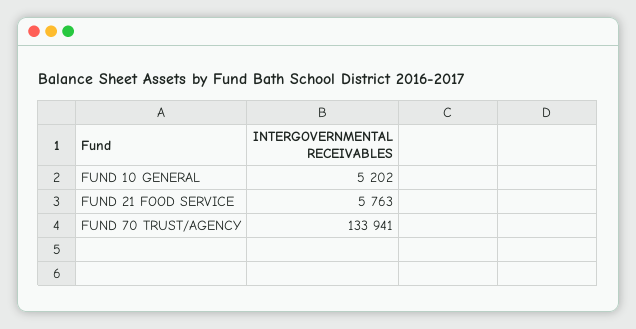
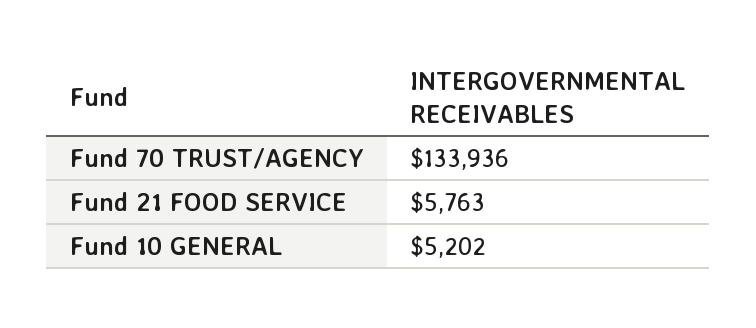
  {
    "FUND 10 GENERAL": 5202,
    "FUND 21 FOOD SERVICE": 5763,
-   "FUND 70 TRUST/AGENCY": 133941
+   "FUND 70 TRUST/AGENCY": 133936
  }

